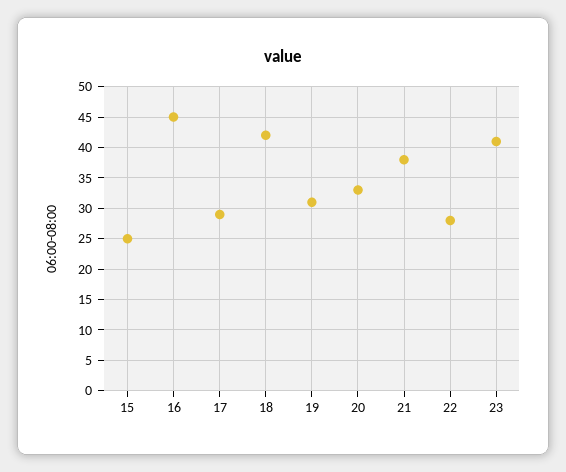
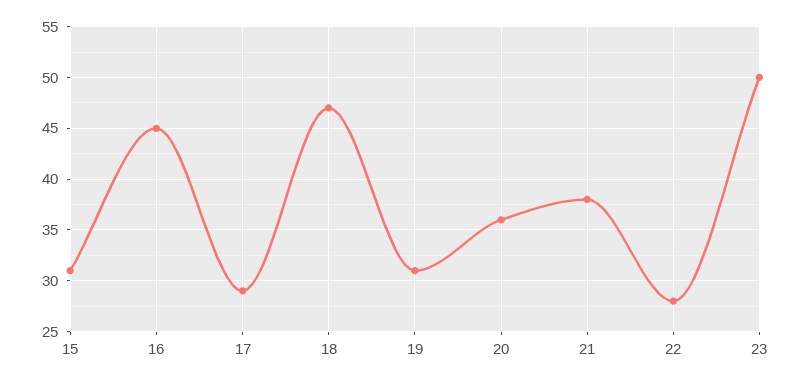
  {
-   "15": 25,
+   "15": 31,
    "16": 45,
    "17": 29,
-   "18": 42,
+   "18": 47,
    "19": 31,
-   "20": 33,
+   "20": 36,
    "21": 38,
    "22": 28,
-   "23": 41
+   "23": 50
  }

